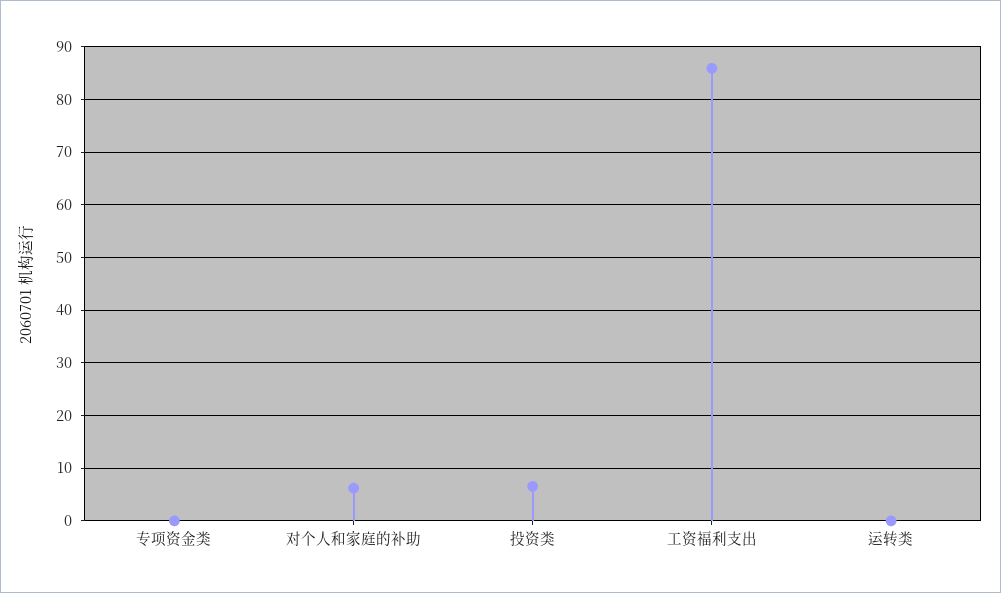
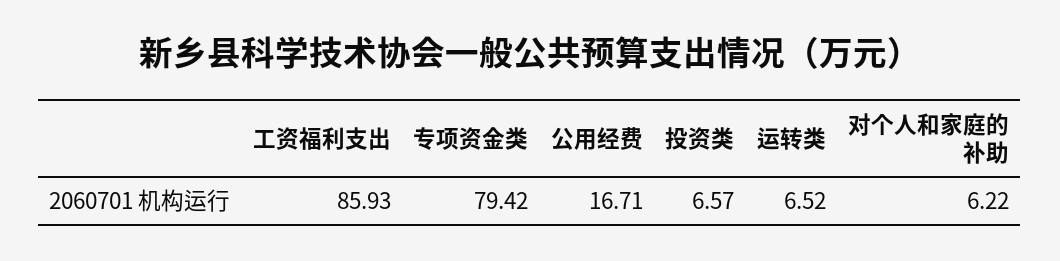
  {
-   "专项资金类": 0,
+   "专项资金类": 79.42,
    "对个人和家庭的补助": 6.22,
    "投资类": 6.57,
    "工资福利支出": 85.93,
-   "运转类": 0
+   "运转类": 6.52,
+   "公用经费": 16.71
  }

